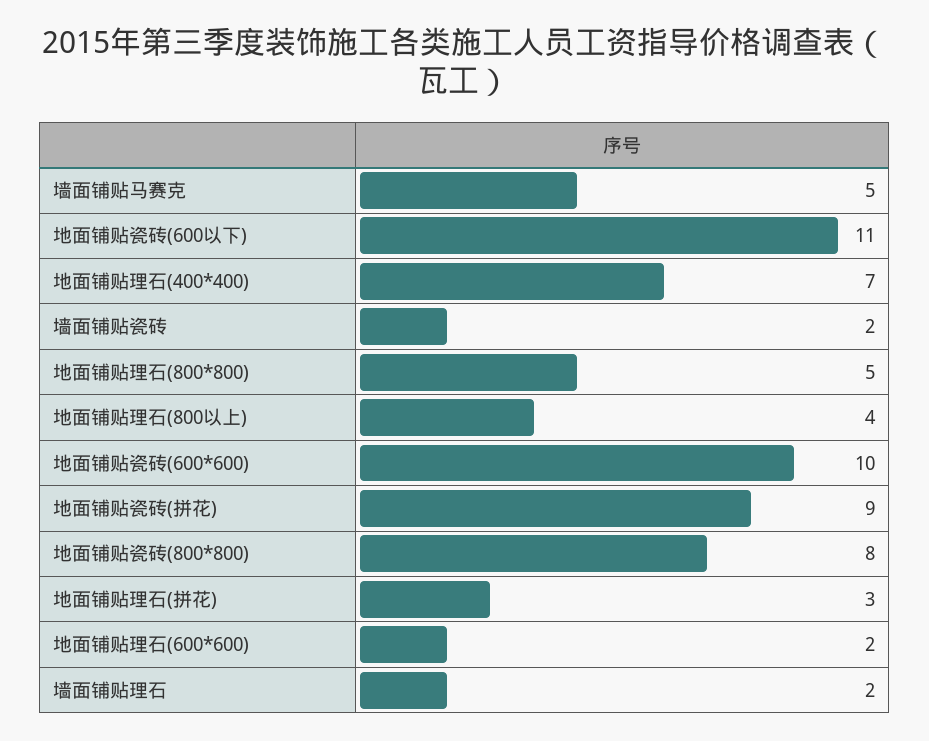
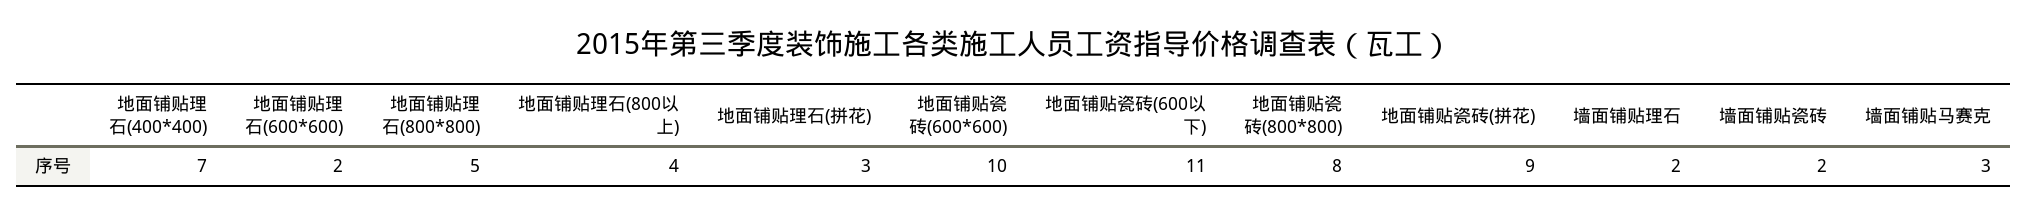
  {
-   "墙面铺贴马赛克": 5,
+   "墙面铺贴马赛克": 3,
    "地面铺贴瓷砖(600以下)": 11,
    "地面铺贴理石(400*400)": 7,
    "墙面铺贴瓷砖": 2,
    "地面铺贴理石(800*800)": 5,
    "地面铺贴理石(800以上)": 4,
    "地面铺贴瓷砖(600*600)": 10,
    "地面铺贴瓷砖(拼花)": 9,
    "地面铺贴瓷砖(800*800)": 8,
    "地面铺贴理石(拼花)": 3,
    "地面铺贴理石(600*600)": 2,
    "墙面铺贴理石": 2
  }

